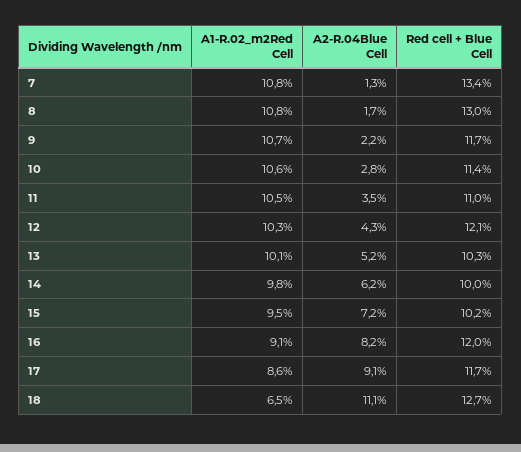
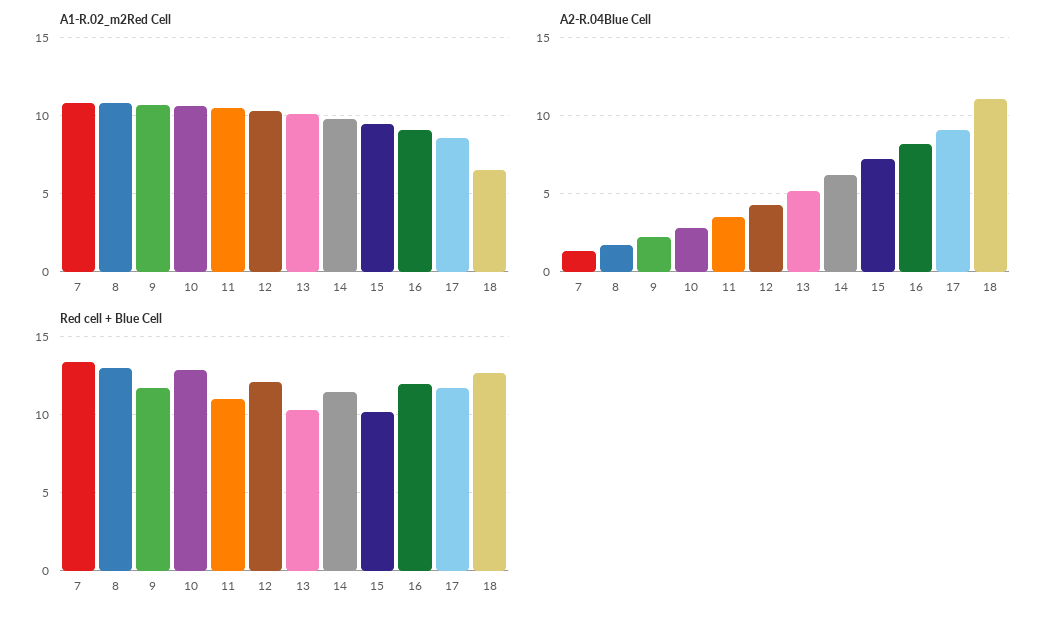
  {
    "A1-R.02_m2Red Cell": {
      "7": 10.8,
      "8": 10.8,
      "9": 10.7,
      "10": 10.6,
      "11": 10.5,
      "12": 10.3,
      "13": 10.1,
      "14": 9.8,
      "15": 9.5,
      "16": 9.1,
      "17": 8.6,
      "18": 6.5
    },
    "A2-R.04Blue Cell": {
      "7": 1.3,
      "8": 1.7,
      "9": 2.2,
      "10": 2.8,
      "11": 3.5,
      "12": 4.3,
      "13": 5.2,
      "14": 6.2,
      "15": 7.2,
      "16": 8.2,
      "17": 9.1,
      "18": 11.1
    },
    "Red cell + Blue Cell": {
      "7": 13.4,
      "8": 13,
      "9": 11.7,
-     "10": 11.4,
+     "10": 13,
      "11": 11,
      "12": 12.1,
      "13": 10.3,
-     "14": 10,
+     "14": 11.5,
      "15": 10.2,
      "16": 12,
      "17": 11.7,
      "18": 12.7
    }
  }

